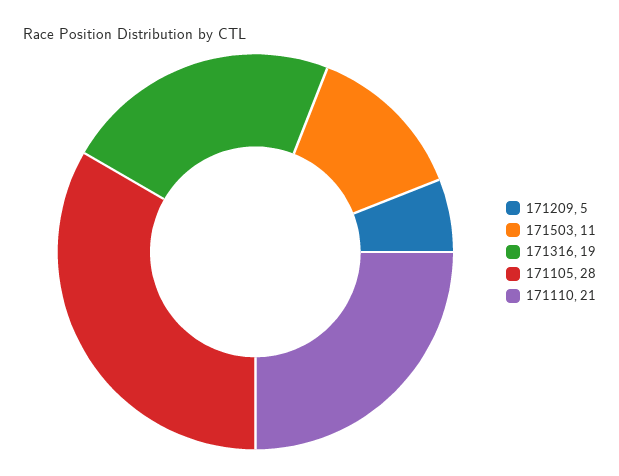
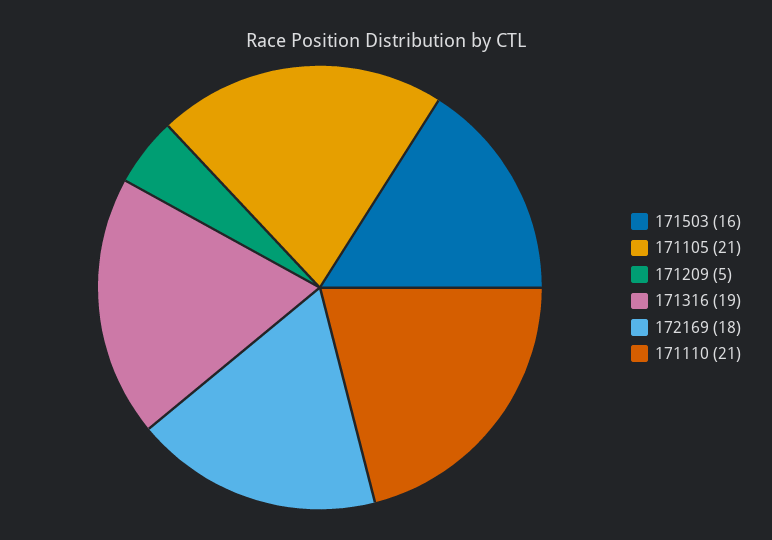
  {
    "171209": 5,
-   "171503": 11,
+   "171503": 16,
    "171316": 19,
-   "171105": 28,
+   "171105": 21,
-   "171110": 21
+   "171110": 21,
+   "172169": 18
  }

